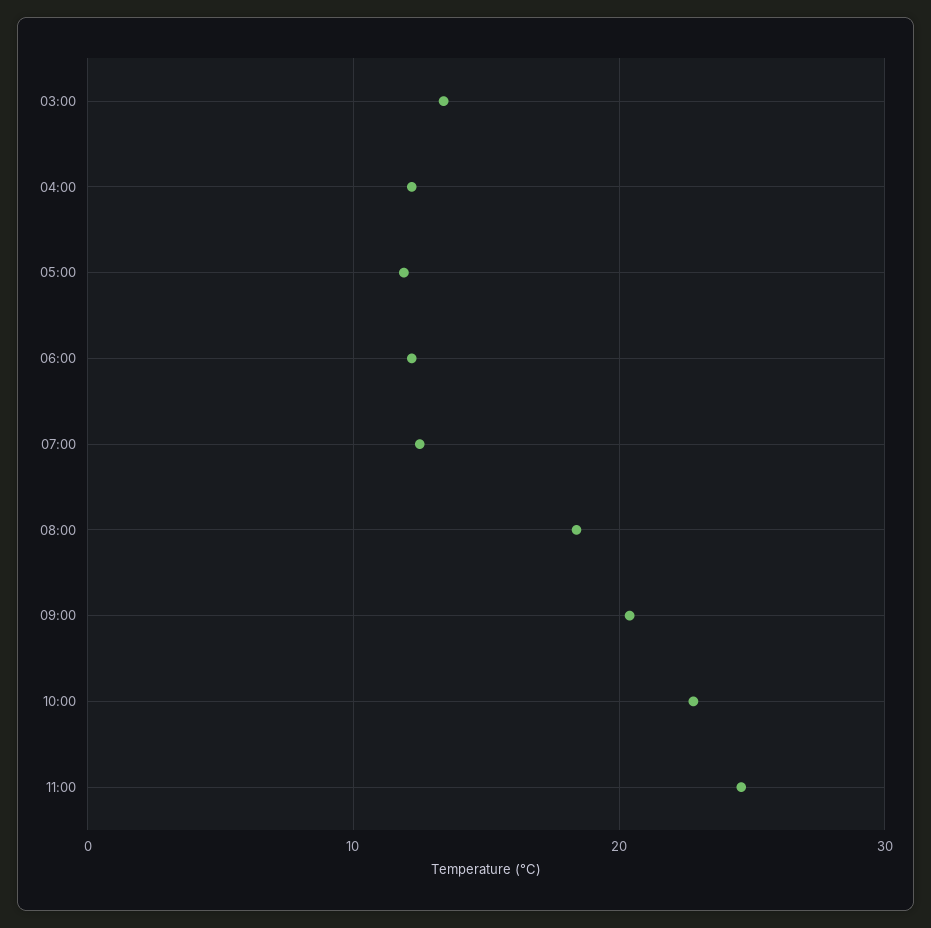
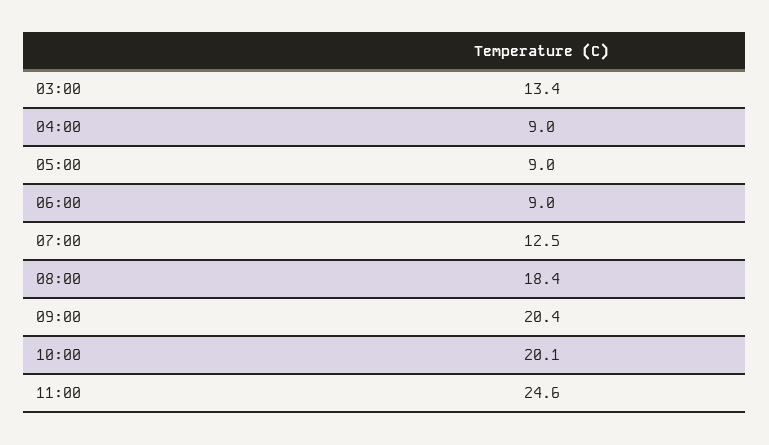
  {
    "03:00": 13.4,
-   "04:00": 12,
+   "04:00": 9,
-   "05:00": 12,
+   "05:00": 9,
-   "06:00": 12,
+   "06:00": 9,
    "07:00": 12.5,
    "08:00": 18.4,
    "09:00": 20.4,
-   "10:00": 23,
+   "10:00": 20.1,
    "11:00": 24.6
  }

